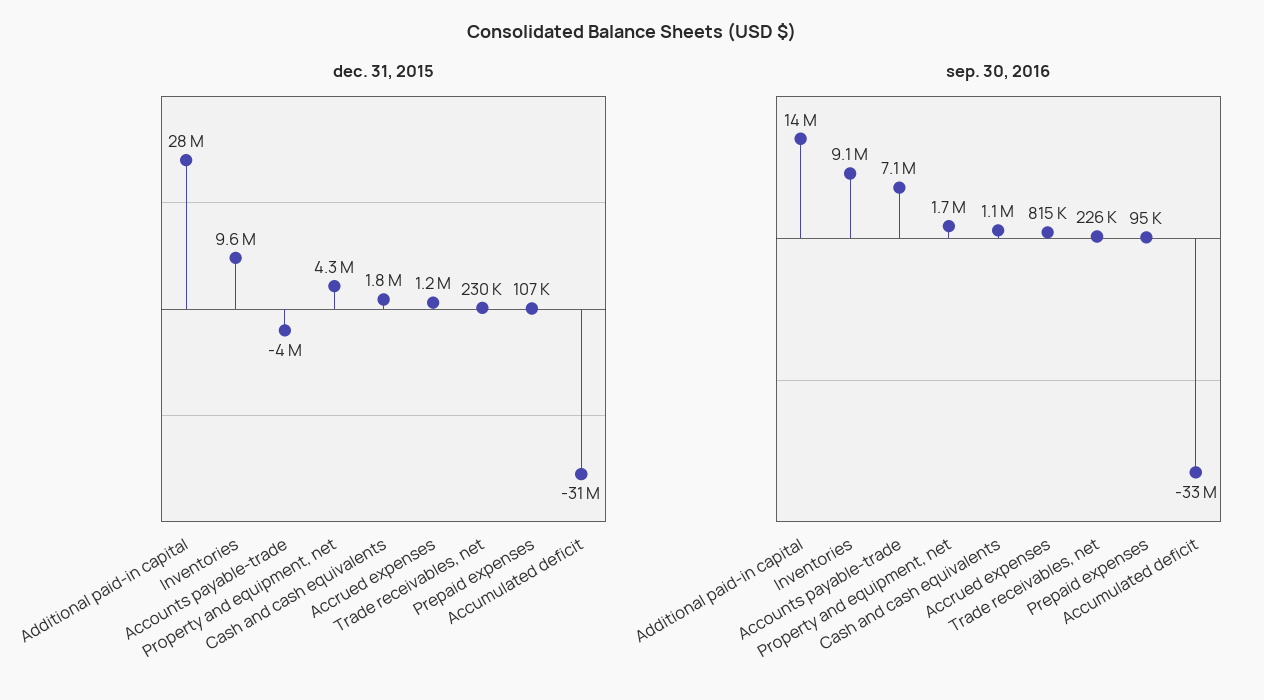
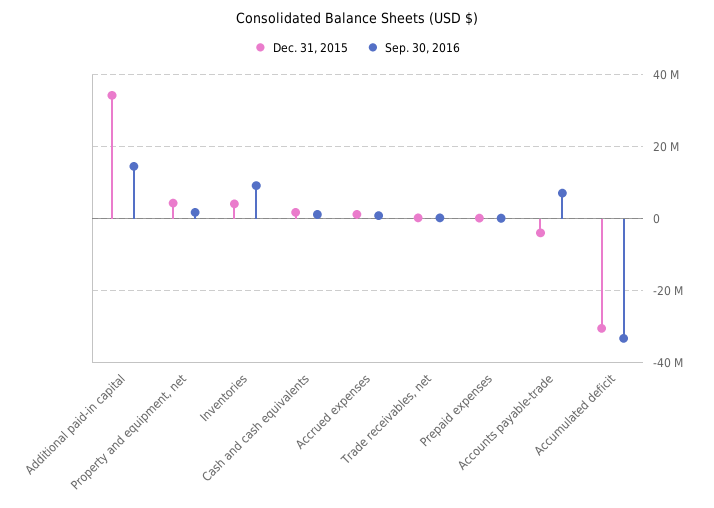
  {
    "dec. 31, 2015": {
-     "Additional paid-in capital": 28000000,
+     "Additional paid-in capital": 34000000,
-     "Inventories": 9600000,
+     "Inventories": 4000000,
      "Accounts payable-trade": -4000000,
      "Property and equipment, net": 4300000,
      "Cash and cash equivalents": 1800000,
      "Accrued expenses": 1200000,
      "Trade receivables, net": 230000,
      "Prepaid expenses": 107000,
      "Accumulated deficit": -31000000
    },
    "sep. 30, 2016": {
      "Additional paid-in capital": 14000000,
      "Inventories": 9100000,
      "Accounts payable-trade": 7100000,
      "Property and equipment, net": 1700000,
      "Cash and cash equivalents": 1100000,
      "Accrued expenses": 815000,
      "Trade receivables, net": 226000,
      "Prepaid expenses": 95000,
      "Accumulated deficit": -33000000
    }
  }

